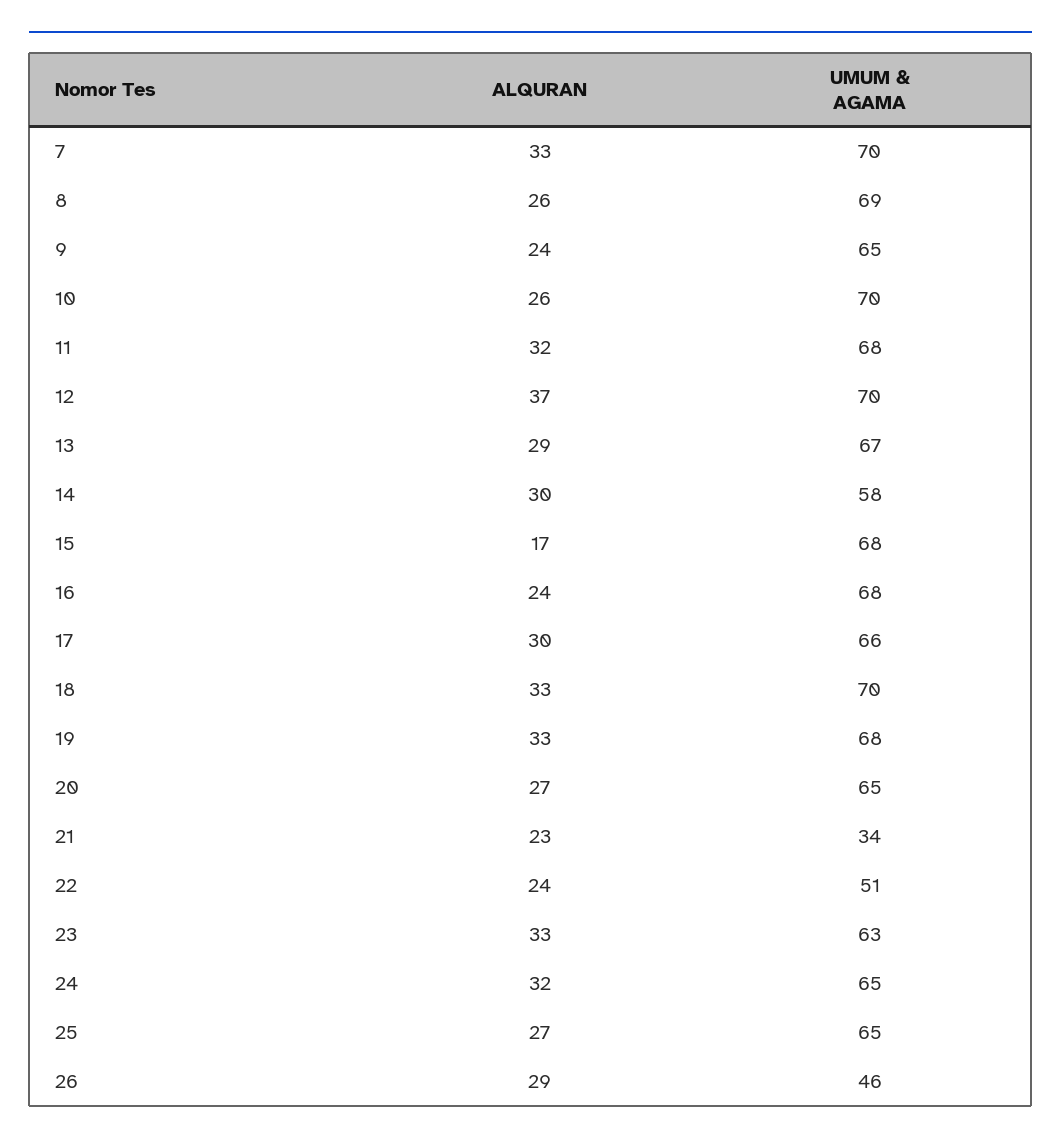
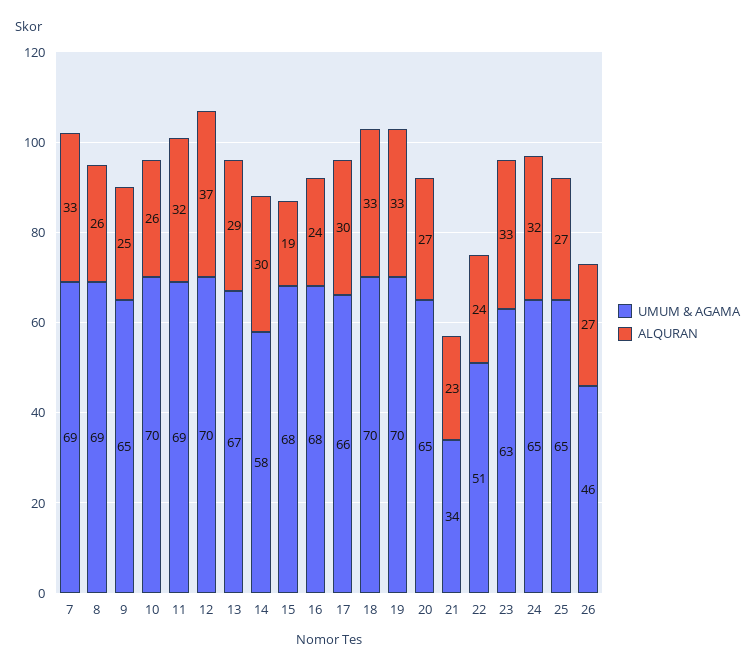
  {
    "ALQURAN": {
      "7": 33,
      "8": 26,
-     "9": 24,
+     "9": 25,
      "10": 26,
      "11": 32,
      "12": 37,
      "13": 29,
      "14": 30,
-     "15": 17,
+     "15": 19,
      "16": 24,
      "17": 30,
      "18": 33,
      "19": 33,
      "20": 27,
      "21": 23,
      "22": 24,
      "23": 33,
      "24": 32,
      "25": 27,
-     "26": 29
+     "26": 27
    },
    "UMUM & AGAMA": {
-     "7": 70,
+     "7": 69,
      "8": 69,
      "9": 65,
      "10": 70,
-     "11": 68,
+     "11": 69,
      "12": 70,
      "13": 67,
      "14": 58,
      "15": 68,
      "16": 68,
      "17": 66,
      "18": 70,
-     "19": 68,
+     "19": 70,
      "20": 65,
      "21": 34,
      "22": 51,
      "23": 63,
      "24": 65,
      "25": 65,
      "26": 46
    }
  }

